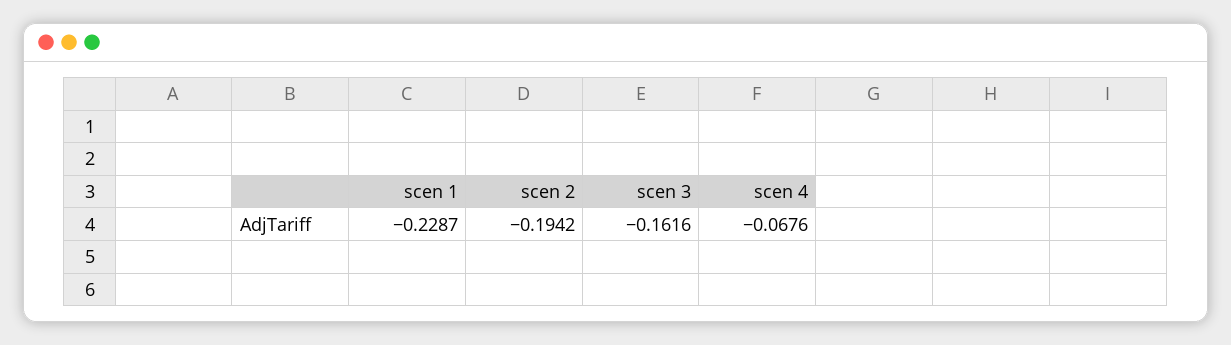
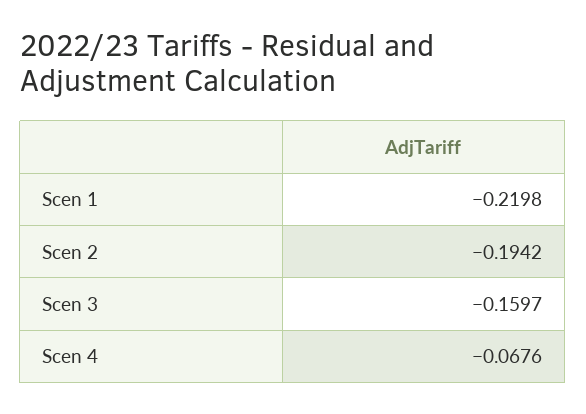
  {
-   "scen 1": -0.2287,
+   "scen 1": -0.2198,
    "scen 2": -0.1942,
-   "scen 3": -0.1616,
+   "scen 3": -0.1597,
    "scen 4": -0.0676
  }

